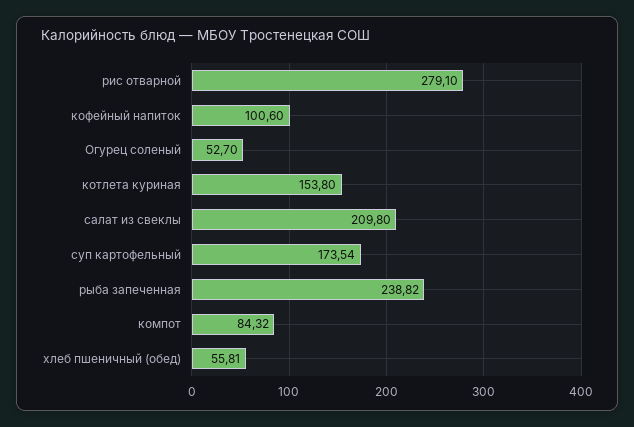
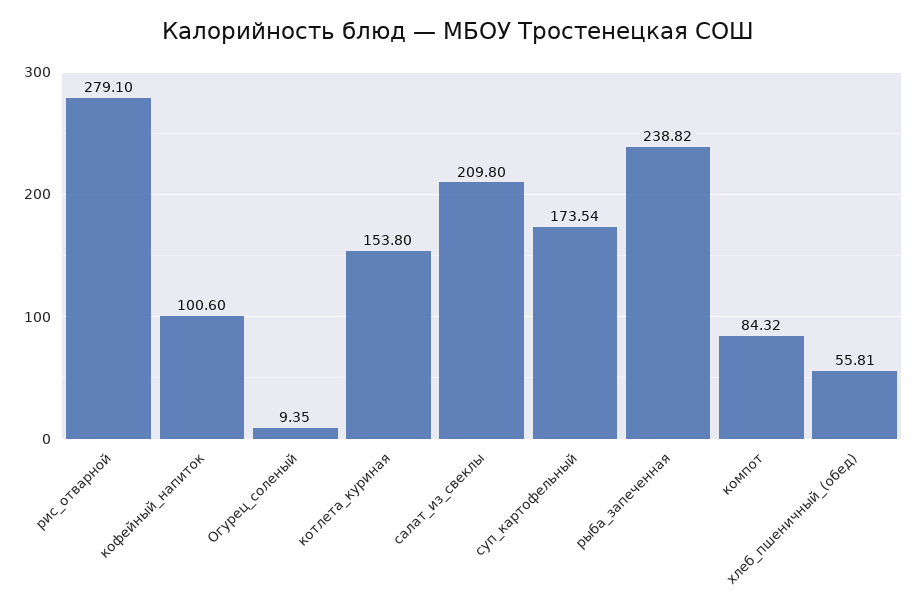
  {
    "рис отварной": 279.1,
    "кофейный напиток": 100.6,
-   "Огурец соленый": 52.7,
+   "Огурец соленый": 9.35,
    "котлета куриная": 153.8,
    "салат из свеклы": 209.8,
    "суп картофельный": 173.54,
    "рыба запеченная": 238.82,
    "компот": 84.32,
    "хлеб пшеничный (обед)": 55.81
  }

